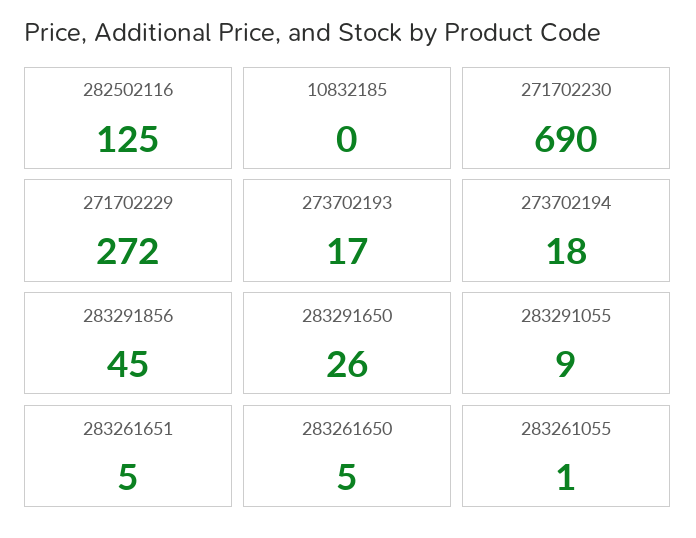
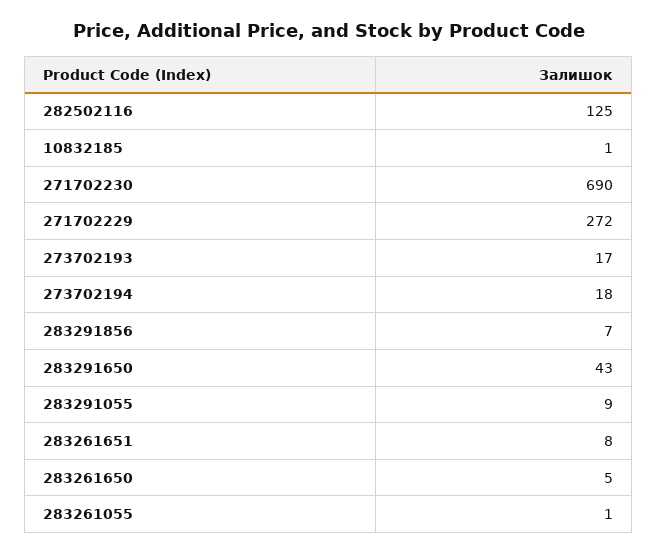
  {
    "282502116": 125,
-   "10832185": 0,
+   "10832185": 1,
    "271702230": 690,
    "271702229": 272,
    "273702193": 17,
    "273702194": 18,
-   "283291856": 45,
+   "283291856": 7,
-   "283291650": 26,
+   "283291650": 43,
    "283291055": 9,
-   "283261651": 5,
+   "283261651": 8,
    "283261650": 5,
    "283261055": 1
  }

